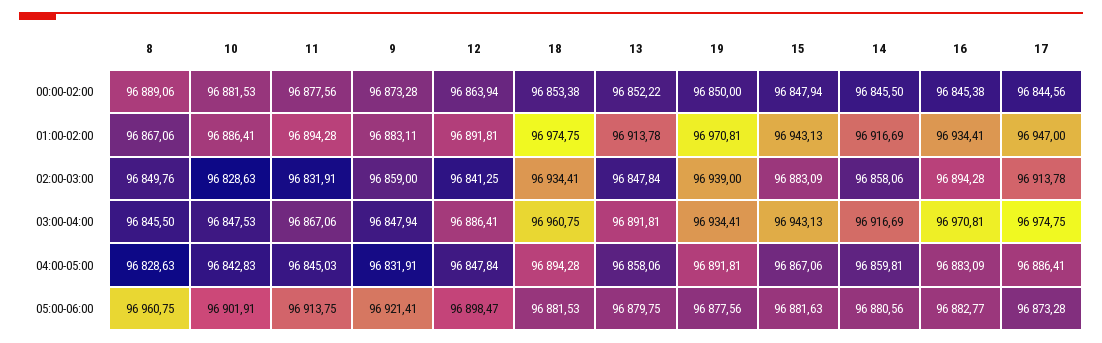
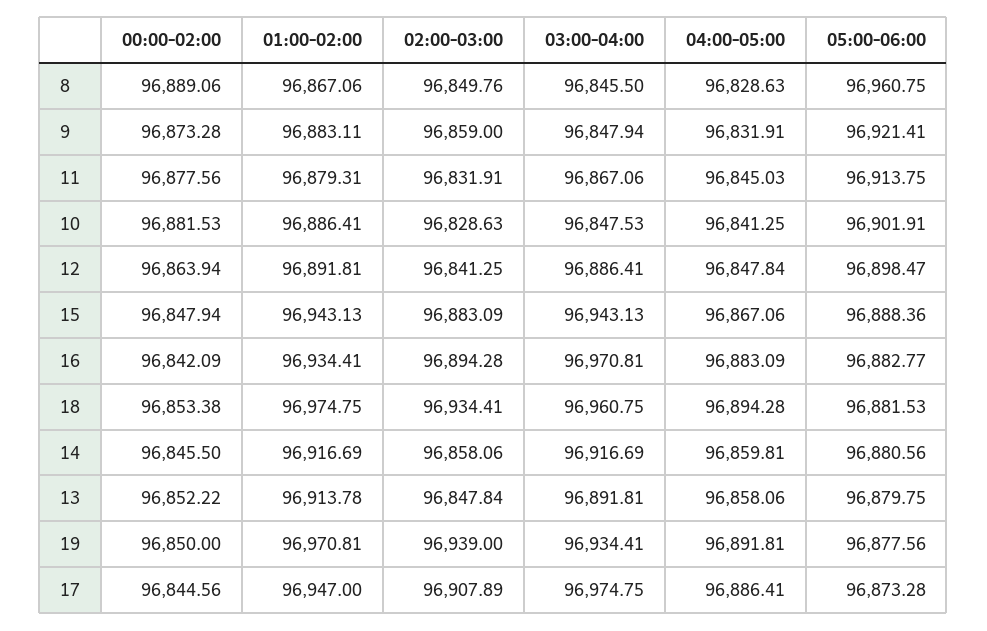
  {
    "8": {
      "00:00-02:00": 96889.06,
      "01:00-02:00": 96867.06,
      "02:00-03:00": 96849.76,
      "03:00-04:00": 96845.5,
      "04:00-05:00": 96828.63,
      "05:00-06:00": 96960.75
    },
    "10": {
      "00:00-02:00": 96881.53,
      "01:00-02:00": 96886.41,
      "02:00-03:00": 96828.63,
      "03:00-04:00": 96847.53,
-     "04:00-05:00": 96842.83,
+     "04:00-05:00": 96841.25,
      "05:00-06:00": 96901.91
    },
    "11": {
      "00:00-02:00": 96877.56,
-     "01:00-02:00": 96894.28,
+     "01:00-02:00": 96879.31,
      "02:00-03:00": 96831.91,
      "03:00-04:00": 96867.06,
      "04:00-05:00": 96845.03,
      "05:00-06:00": 96913.75
    },
    "9": {
      "00:00-02:00": 96873.28,
      "01:00-02:00": 96883.11,
      "02:00-03:00": 96859,
      "03:00-04:00": 96847.94,
      "04:00-05:00": 96831.91,
      "05:00-06:00": 96921.41
    },
    "12": {
      "00:00-02:00": 96863.94,
      "01:00-02:00": 96891.81,
      "02:00-03:00": 96841.25,
      "03:00-04:00": 96886.41,
      "04:00-05:00": 96847.84,
      "05:00-06:00": 96898.47
    },
    "18": {
      "00:00-02:00": 96853.38,
      "01:00-02:00": 96974.75,
      "02:00-03:00": 96934.41,
      "03:00-04:00": 96960.75,
      "04:00-05:00": 96894.28,
      "05:00-06:00": 96881.53
    },
    "13": {
      "00:00-02:00": 96852.22,
      "01:00-02:00": 96913.78,
      "02:00-03:00": 96847.84,
      "03:00-04:00": 96891.81,
      "04:00-05:00": 96858.06,
      "05:00-06:00": 96879.75
    },
    "19": {
      "00:00-02:00": 96850,
      "01:00-02:00": 96970.81,
      "02:00-03:00": 96939,
      "03:00-04:00": 96934.41,
      "04:00-05:00": 96891.81,
      "05:00-06:00": 96877.56
    },
    "15": {
      "00:00-02:00": 96847.94,
      "01:00-02:00": 96943.13,
      "02:00-03:00": 96883.09,
      "03:00-04:00": 96943.13,
      "04:00-05:00": 96867.06,
-     "05:00-06:00": 96881.63
+     "05:00-06:00": 96888.36
    },
    "14": {
      "00:00-02:00": 96845.5,
      "01:00-02:00": 96916.69,
      "02:00-03:00": 96858.06,
      "03:00-04:00": 96916.69,
      "04:00-05:00": 96859.81,
      "05:00-06:00": 96880.56
    },
    "16": {
-     "00:00-02:00": 96845.38,
+     "00:00-02:00": 96842.09,
      "01:00-02:00": 96934.41,
      "02:00-03:00": 96894.28,
      "03:00-04:00": 96970.81,
      "04:00-05:00": 96883.09,
      "05:00-06:00": 96882.77
    },
    "17": {
      "00:00-02:00": 96844.56,
      "01:00-02:00": 96947,
-     "02:00-03:00": 96913.78,
+     "02:00-03:00": 96907.89,
      "03:00-04:00": 96974.75,
      "04:00-05:00": 96886.41,
      "05:00-06:00": 96873.28
    }
  }

